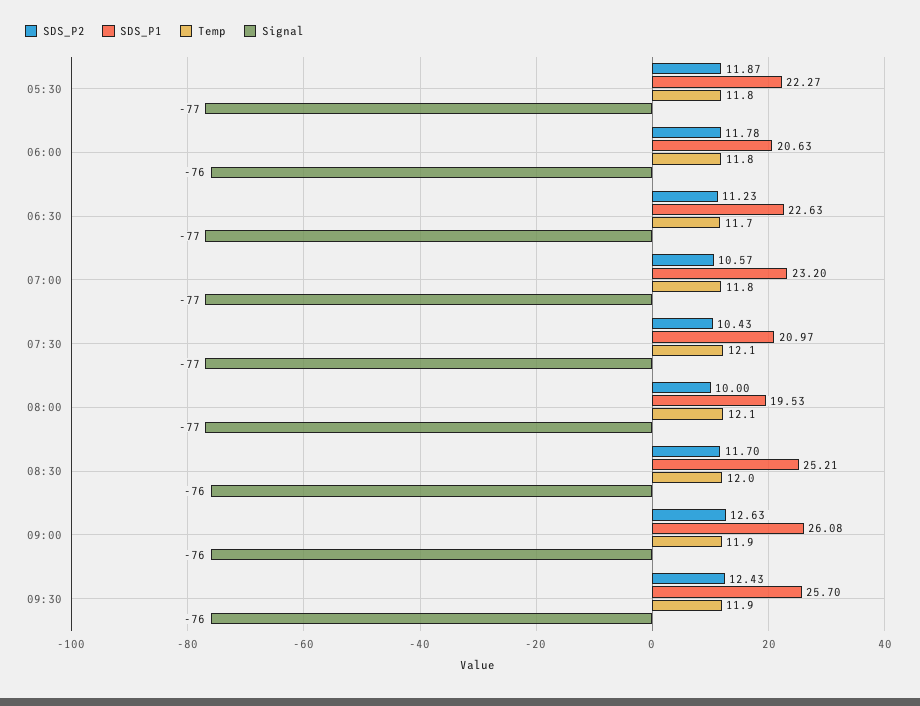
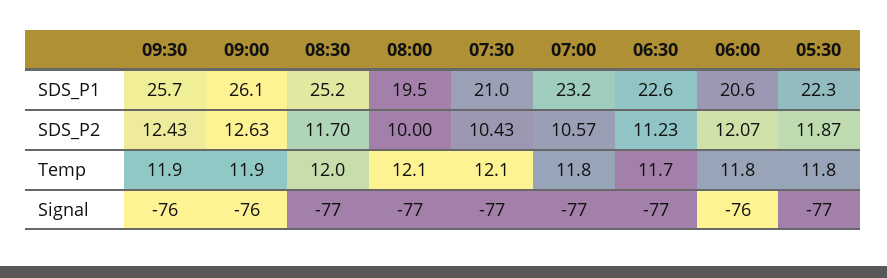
  {
    "SDS_P2": {
      "05:30": 11.87,
-     "06:00": 11.78,
+     "06:00": 12.07,
      "06:30": 11.23,
      "07:00": 10.57,
      "07:30": 10.43,
      "08:00": 10,
      "08:30": 11.7,
      "09:00": 12.63,
      "09:30": 12.43
    },
    "SDS_P1": {
      "05:30": 22.27,
      "06:00": 20.63,
      "06:30": 22.63,
      "07:00": 23.2,
      "07:30": 20.97,
      "08:00": 19.53,
      "08:30": 25.21,
      "09:00": 26.08,
      "09:30": 25.7
    },
    "Temp": {
      "05:30": 11.8,
      "06:00": 11.8,
      "06:30": 11.7,
      "07:00": 11.8,
      "07:30": 12.1,
      "08:00": 12.1,
      "08:30": 12,
      "09:00": 11.9,
      "09:30": 11.9
    },
    "Signal": {
      "05:30": -77,
      "06:00": -76,
      "06:30": -77,
      "07:00": -77,
      "07:30": -77,
      "08:00": -77,
-     "08:30": -76,
+     "08:30": -77,
      "09:00": -76,
      "09:30": -76
    }
  }

